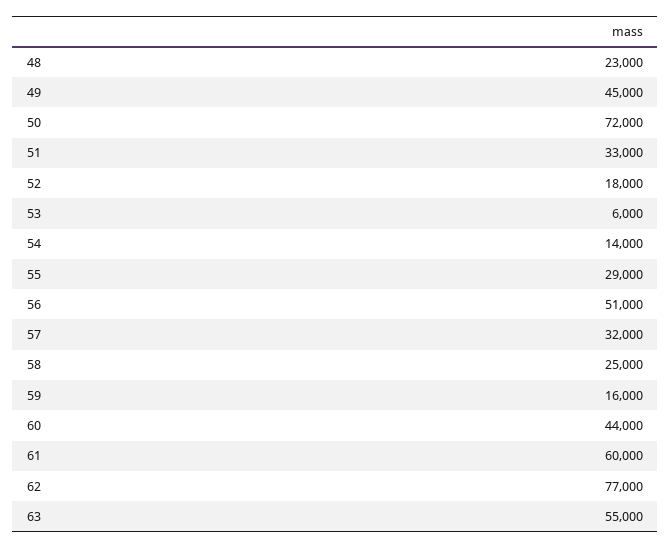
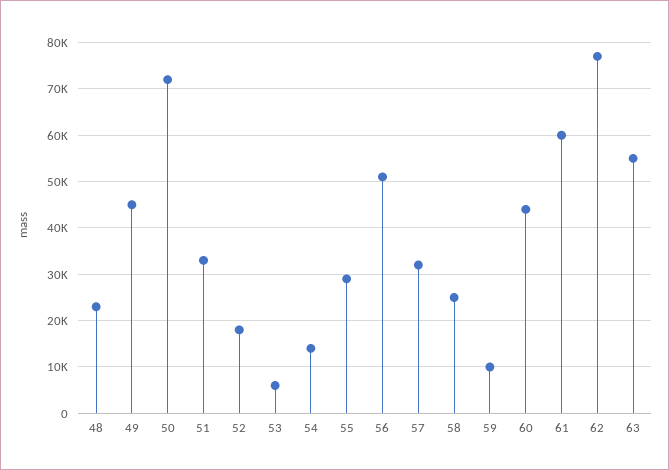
  {
    "48": 23000,
    "49": 45000,
    "50": 72000,
    "51": 33000,
    "52": 18000,
    "53": 6000,
    "54": 14000,
    "55": 29000,
    "56": 51000,
    "57": 32000,
    "58": 25000,
-   "59": 16000,
+   "59": 10000,
    "60": 44000,
    "61": 60000,
    "62": 77000,
    "63": 55000
  }

